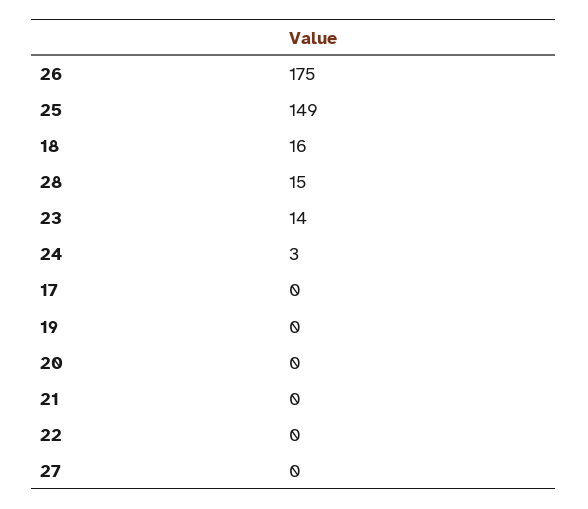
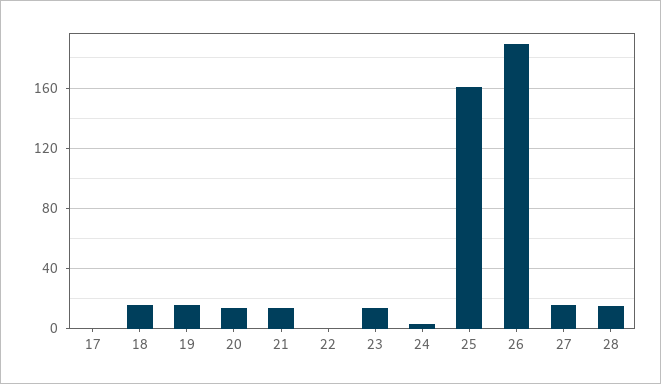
  {
-   "26": 175,
+   "26": 190,
-   "25": 149,
+   "25": 160,
    "18": 16,
    "28": 15,
    "23": 14,
    "24": 3,
    "17": 0,
-   "19": 0,
+   "19": 15,
-   "20": 0,
+   "20": 15,
-   "21": 0,
+   "21": 15,
    "22": 0,
-   "27": 0
+   "27": 15
  }

